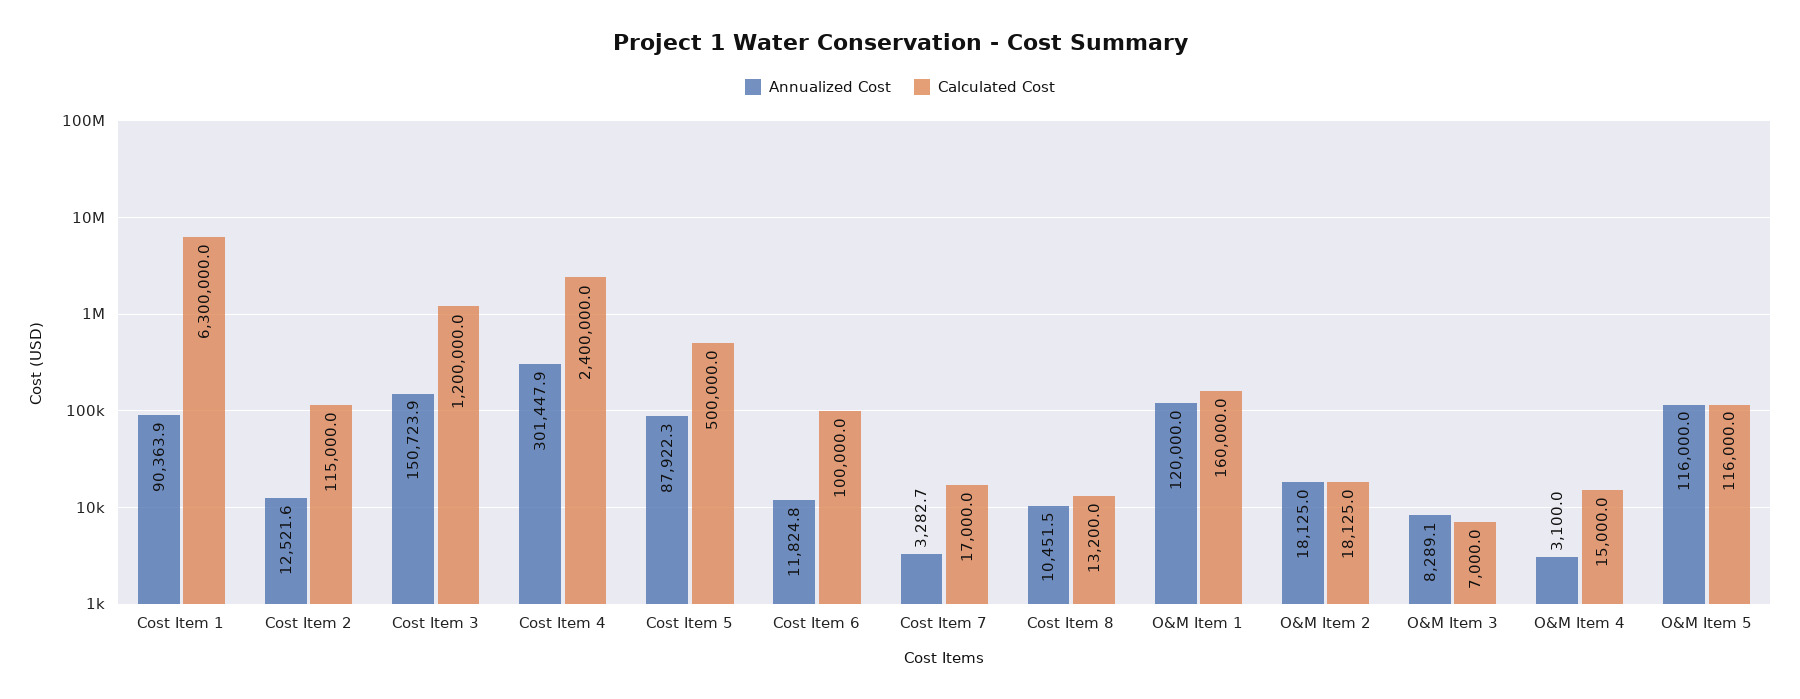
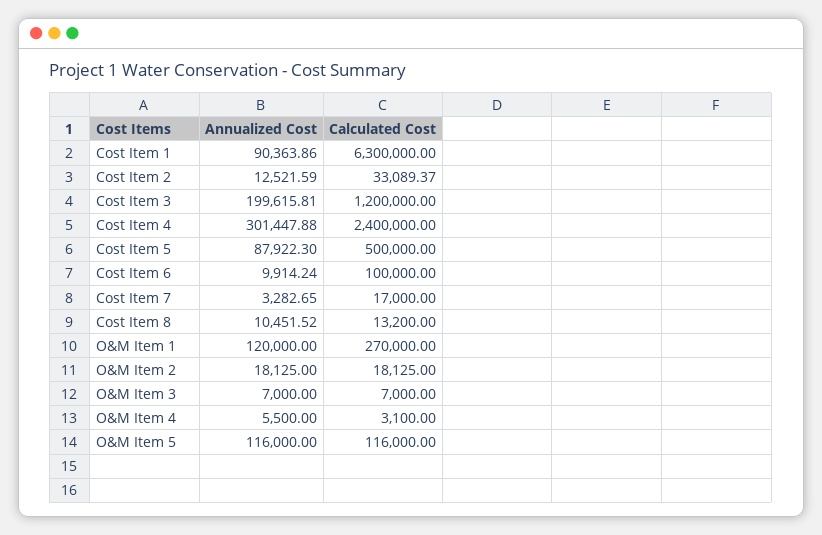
  {
    "Annualized Cost": {
      "Cost Item 1": 90363.86,
      "Cost Item 2": 12521.59,
-     "Cost Item 3": 150723.9,
+     "Cost Item 3": 199615.81,
      "Cost Item 4": 301447.88,
      "Cost Item 5": 87922.3,
-     "Cost Item 6": 11824.8,
+     "Cost Item 6": 9914.24,
      "Cost Item 7": 3282.65,
      "Cost Item 8": 10451.52,
      "O&M Item 1": 120000,
      "O&M Item 2": 18125,
-     "O&M Item 3": 8289.1,
+     "O&M Item 3": 7000,
-     "O&M Item 4": 3100,
+     "O&M Item 4": 5500,
      "O&M Item 5": 116000
    },
    "Calculated Cost": {
      "Cost Item 1": 6300000,
-     "Cost Item 2": 115000,
+     "Cost Item 2": 33089.37,
      "Cost Item 3": 1200000,
      "Cost Item 4": 2400000,
      "Cost Item 5": 500000,
      "Cost Item 6": 100000,
      "Cost Item 7": 17000,
      "Cost Item 8": 13200,
-     "O&M Item 1": 160000,
+     "O&M Item 1": 270000,
      "O&M Item 2": 18125,
      "O&M Item 3": 7000,
-     "O&M Item 4": 15000,
+     "O&M Item 4": 3100,
      "O&M Item 5": 116000
    }
  }

